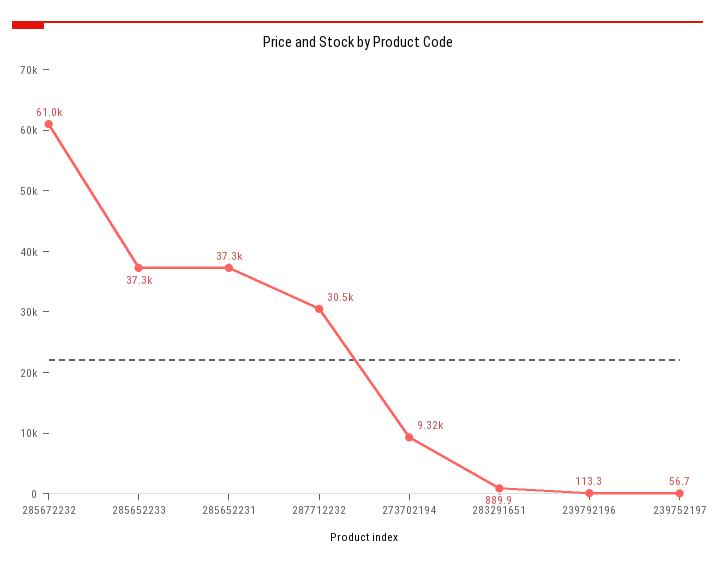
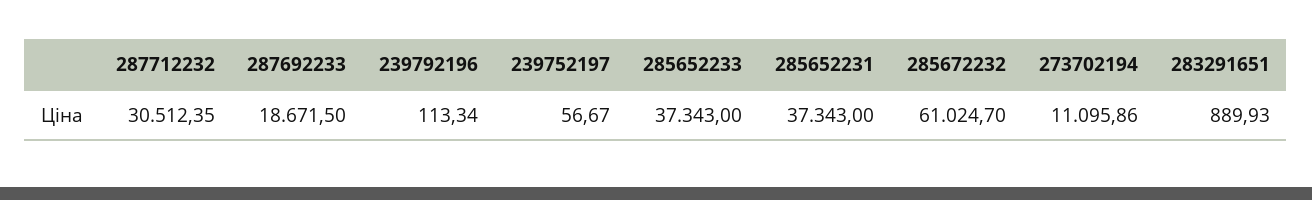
  {
    "285672232": 61024.7,
    "285652233": 37343,
    "285652231": 37343,
    "287712232": 30512.35,
-   "273702194": 9320,
+   "273702194": 11095.86,
    "283291651": 889.93,
    "239792196": 113.34,
-   "239752197": 56.67
+   "239752197": 56.67,
+   "287692233": 18671.5
  }

